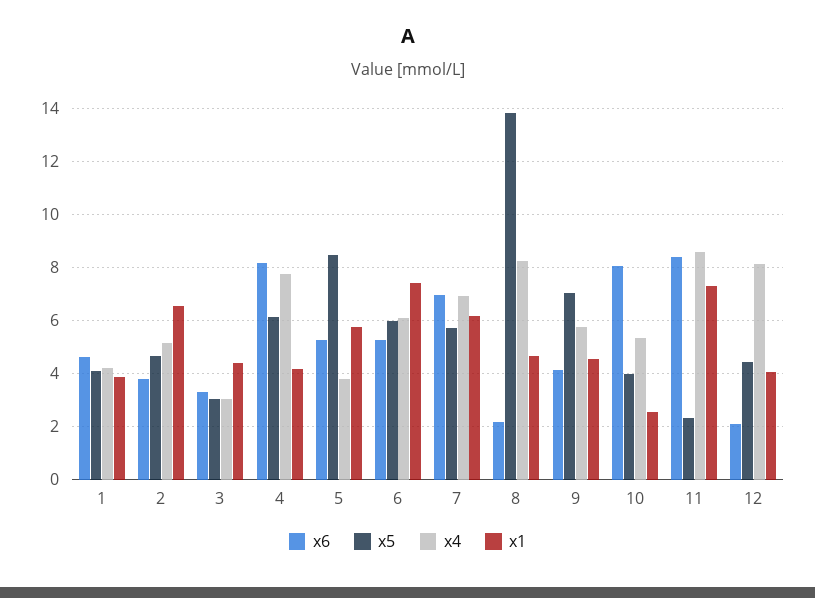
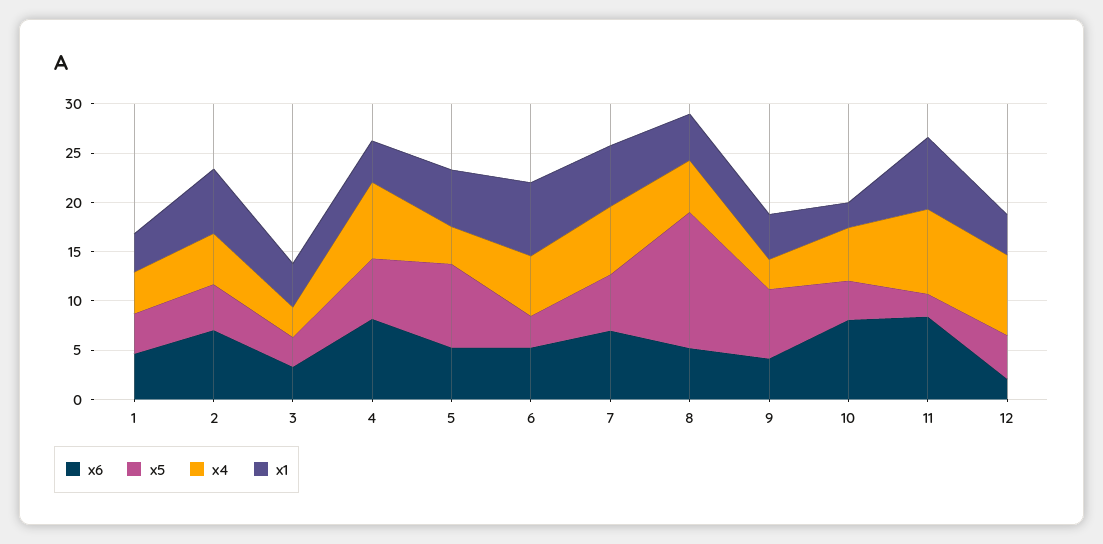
  {
    "x6": {
      "1": 4.5,
-     "2": 3.75,
+     "2": 7,
      "3": 3.25,
      "4": 8.25,
      "5": 5.25,
      "6": 5.25,
      "7": 7,
-     "8": 2.25,
+     "8": 5,
      "9": 4.25,
      "10": 8,
      "11": 8.5,
      "12": 2
    },
    "x5": {
      "1": 4,
      "2": 4.75,
      "3": 3,
      "4": 6.25,
      "5": 8.5,
-     "6": 6,
+     "6": 3,
      "7": 5.75,
      "8": 13.75,
      "9": 7,
      "10": 4,
      "11": 2.25,
      "12": 4.5
    },
    "x4": {
      "1": 4.25,
      "2": 5.25,
      "3": 3,
      "4": 7.75,
      "5": 3.75,
      "6": 6,
      "7": 7,
-     "8": 8.25,
+     "8": 5,
-     "9": 5.75,
+     "9": 3,
      "10": 5.25,
      "11": 8.5,
      "12": 8.25
    },
    "x1": {
      "1": 4,
      "2": 6.5,
      "3": 4.5,
      "4": 4.25,
      "5": 5.75,
      "6": 7.5,
      "7": 6.25,
      "8": 4.75,
      "9": 4.5,
      "10": 2.5,
      "11": 7.25,
      "12": 4
    }
  }

